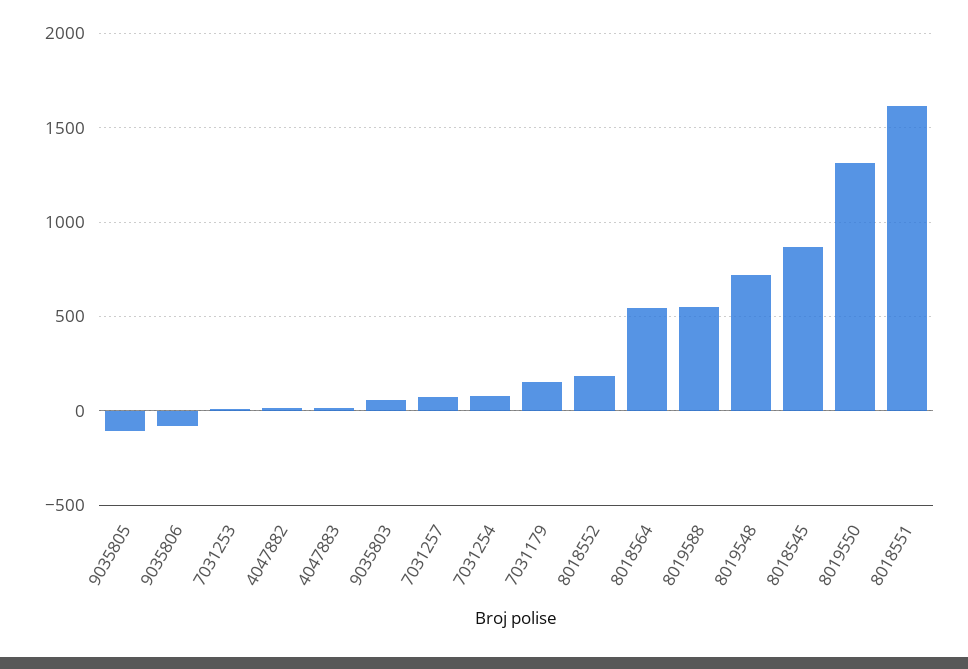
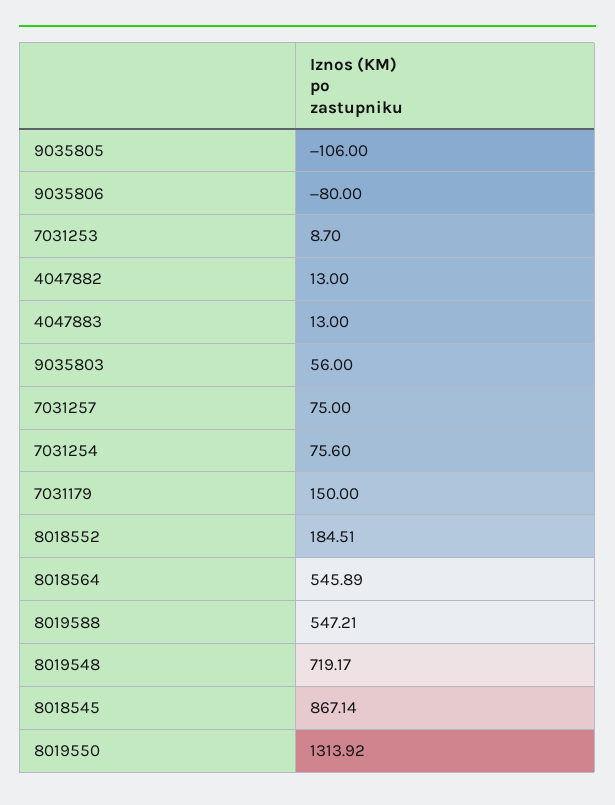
  {
    "9035805": -106,
    "9035806": -80,
    "7031253": 8.7,
    "4047882": 13,
    "4047883": 13,
    "9035803": 56,
    "7031257": 75,
    "7031254": 75.6,
    "7031179": 150,
    "8018552": 184.51,
    "8018564": 545.89,
    "8019588": 547.21,
    "8019548": 719.17,
    "8018545": 867.14,
-   "8019550": 1313.92,
+   "8019550": 1313.92
-   "8018551": 1600
  }

